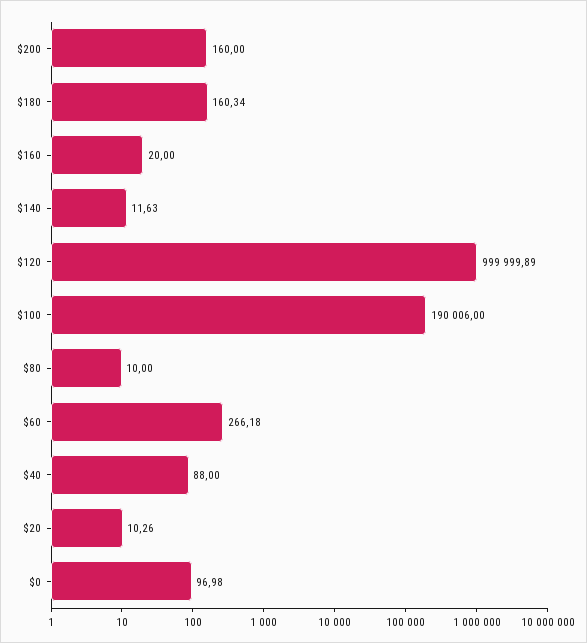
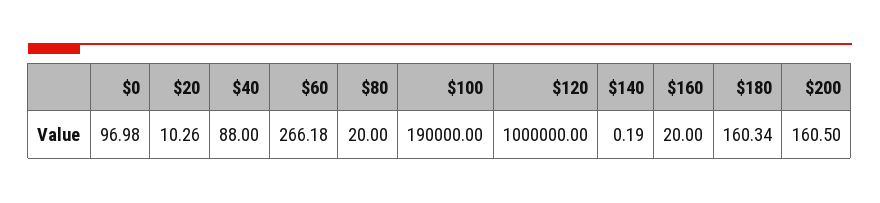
  {
-   "$200": 160,
+   "$200": 160.5,
    "$180": 160.34,
    "$160": 20,
-   "$140": 11.63,
+   "$140": 0.19,
-   "$120": 999999.89,
+   "$120": 1000000,
-   "$100": 190006,
+   "$100": 190000,
-   "$80": 10,
+   "$80": 20,
    "$60": 266.18,
    "$40": 88,
    "$20": 10.26,
    "$0": 96.98
  }

